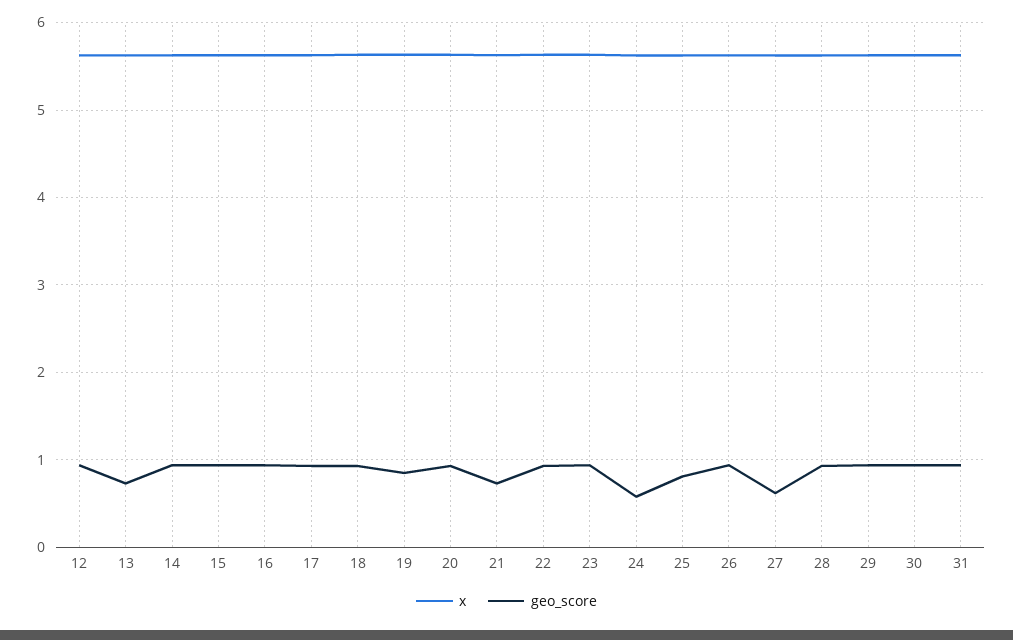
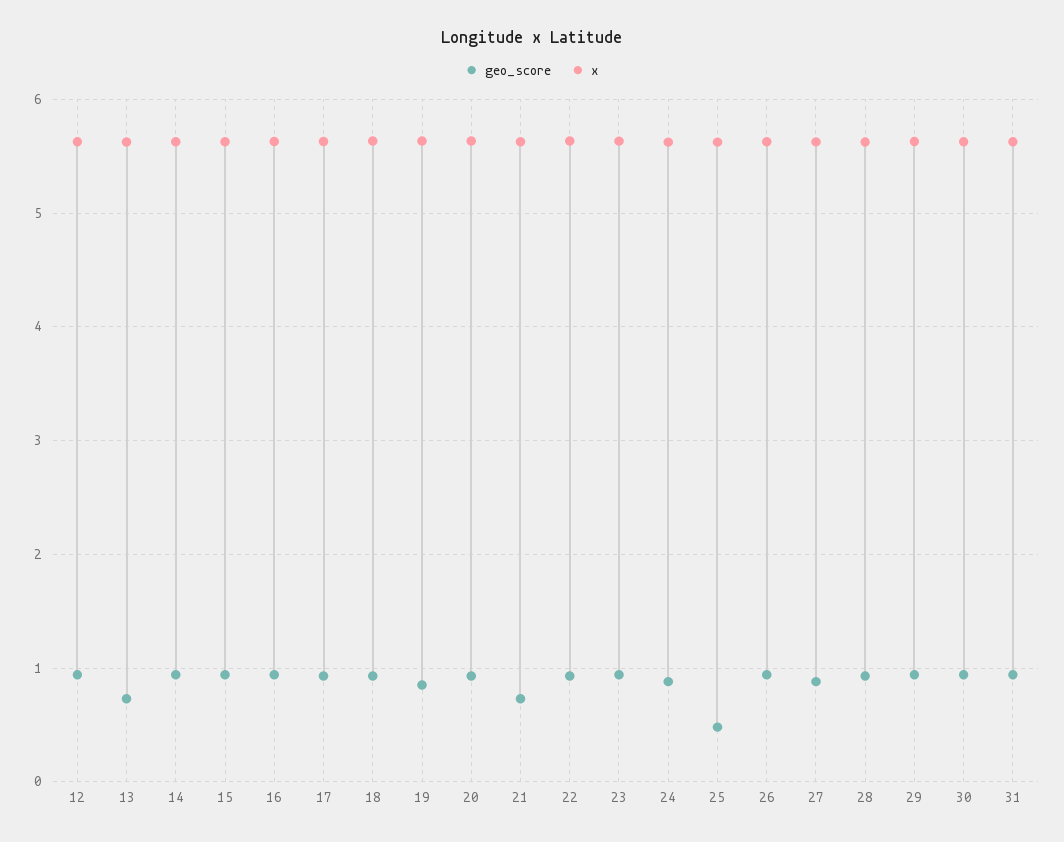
  {
    "x": {
      "12": 5.6,
      "13": 5.6,
      "14": 5.6,
      "15": 5.6,
      "16": 5.6,
      "17": 5.6,
      "18": 5.6,
      "19": 5.6,
      "20": 5.6,
      "21": 5.6,
      "22": 5.6,
      "23": 5.6,
      "24": 5.6,
      "25": 5.6,
      "26": 5.6,
      "27": 5.6,
      "28": 5.6,
      "29": 5.6,
      "30": 5.6,
      "31": 5.6
    },
    "geo_score": {
      "12": 0.9,
      "13": 0.7,
      "14": 0.9,
      "15": 0.9,
      "16": 0.9,
      "17": 0.9,
      "18": 0.9,
      "19": 0.9,
      "20": 0.9,
      "21": 0.7,
      "22": 0.9,
      "23": 0.9,
-     "24": 0.6,
+     "24": 0.9,
-     "25": 0.8,
+     "25": 0.5,
      "26": 0.9,
-     "27": 0.6,
+     "27": 0.9,
      "28": 0.9,
      "29": 0.9,
      "30": 0.9,
      "31": 0.9
    }
  }

